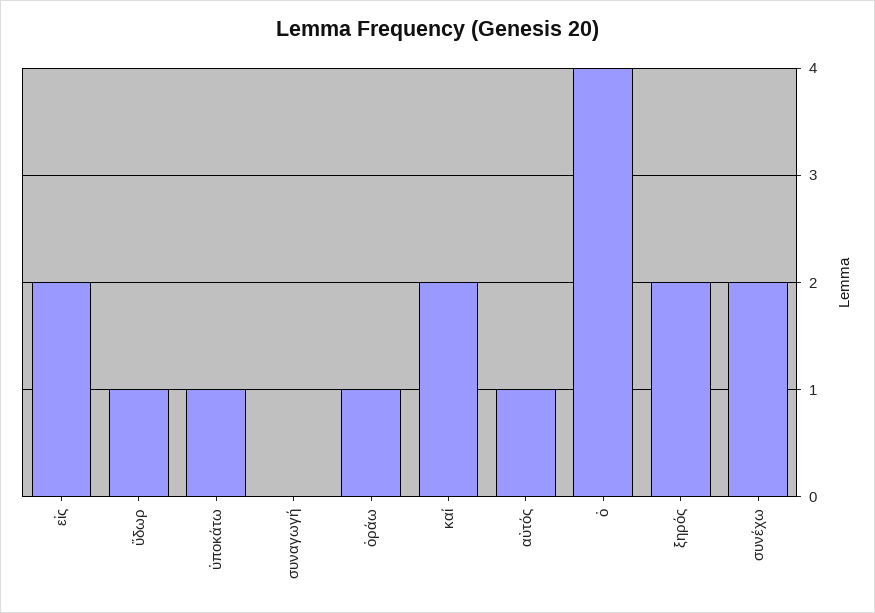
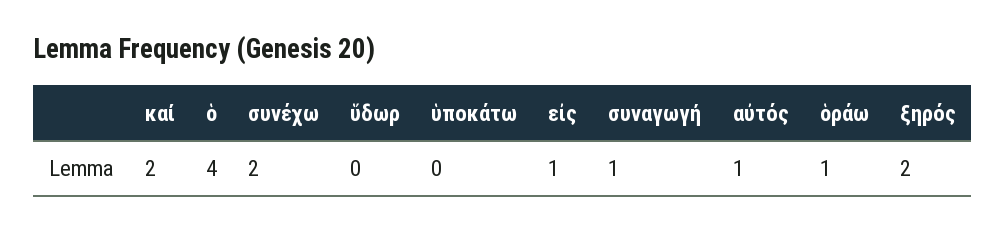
  {
-   "εἰς": 2,
+   "εἰς": 1,
-   "ὕδωρ": 1,
+   "ὕδωρ": 0,
-   "ὑποκάτω": 1,
+   "ὑποκάτω": 0,
-   "συναγωγή": 0,
+   "συναγωγή": 1,
    "ὁράω": 1,
    "καί": 2,
    "αὐτός": 1,
    "ὁ": 4,
    "ξηρός": 2,
    "συνέχω": 2
  }

